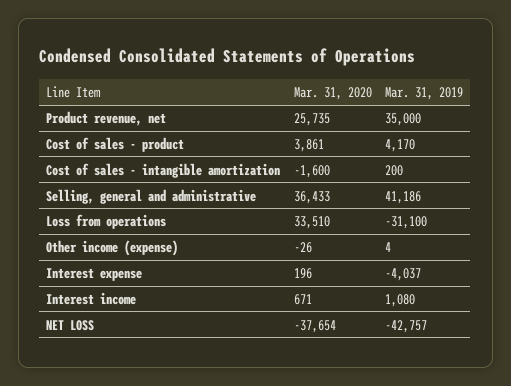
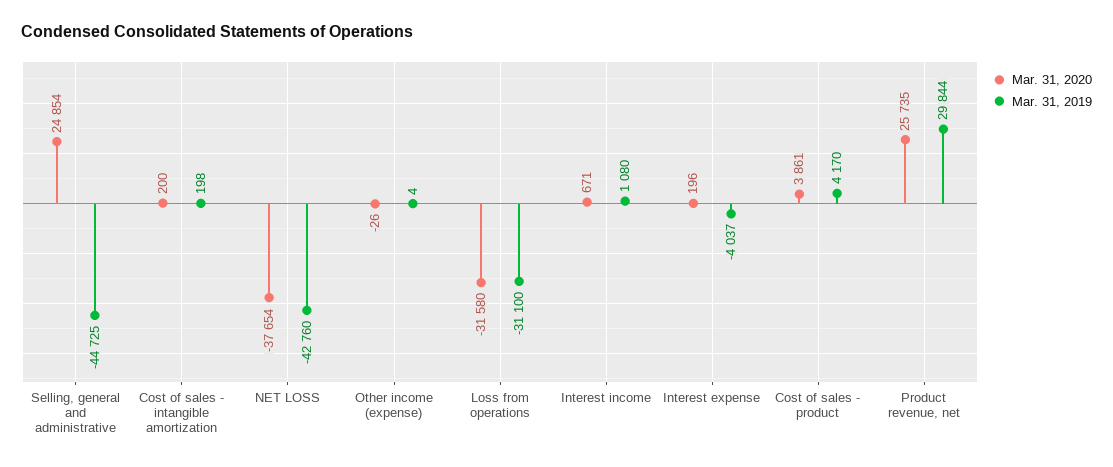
  {
    "Mar. 31, 2020": {
      "Product revenue, net": 25735,
      "Cost of sales - product": 3861,
-     "Cost of sales - intangible amortization": -1600,
+     "Cost of sales - intangible amortization": 200,
-     "Selling, general and administrative": 36433,
+     "Selling, general and administrative": 24854,
-     "Loss from operations": 33510,
+     "Loss from operations": -31580,
      "Other income (expense)": -26,
      "Interest expense": 196,
      "Interest income": 671,
      "NET LOSS": -37654
    },
    "Mar. 31, 2019": {
-     "Product revenue, net": 35000,
+     "Product revenue, net": 29844,
      "Cost of sales - product": 4170,
-     "Cost of sales - intangible amortization": 200,
+     "Cost of sales - intangible amortization": 198,
-     "Selling, general and administrative": 41186,
+     "Selling, general and administrative": -44725,
      "Loss from operations": -31100,
      "Other income (expense)": 4,
      "Interest expense": -4037,
      "Interest income": 1080,
-     "NET LOSS": -42757
+     "NET LOSS": -42760
    }
  }

